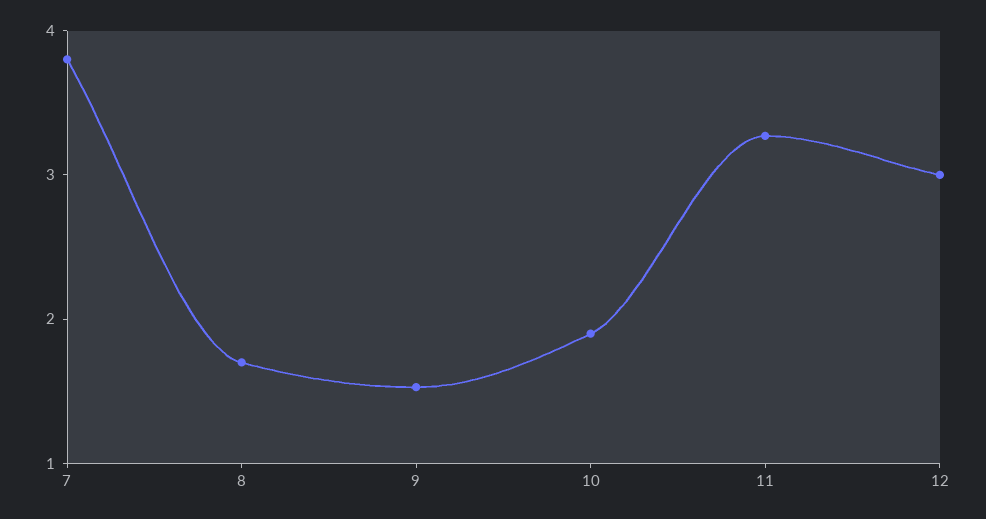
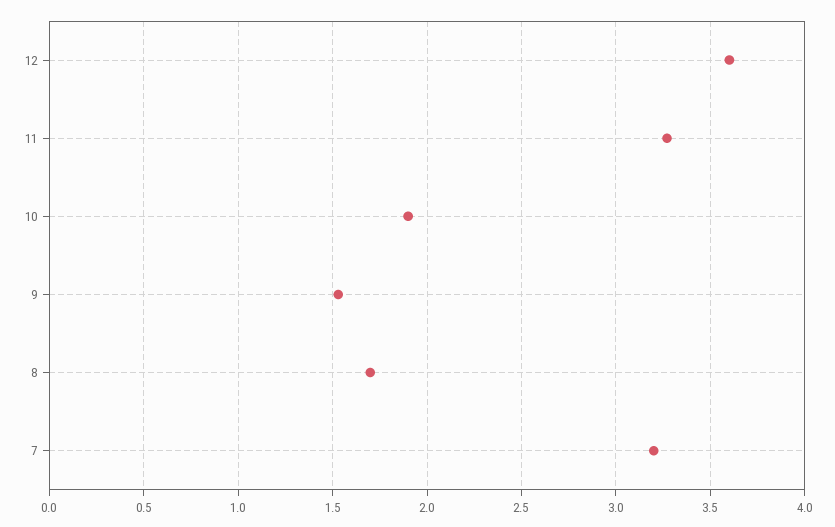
  {
-   "7": 3.8,
+   "7": 3.2,
    "8": 1.7,
    "9": 1.55,
    "10": 1.9,
    "11": 3.25,
-   "12": 3
+   "12": 3.6
  }

